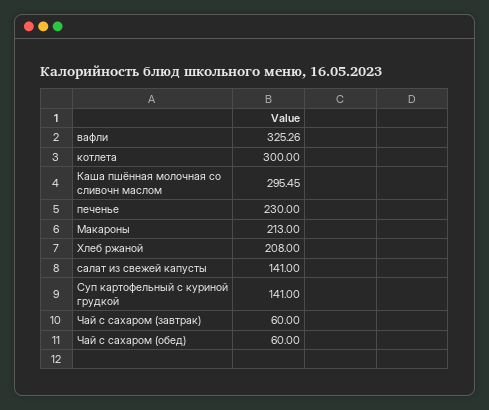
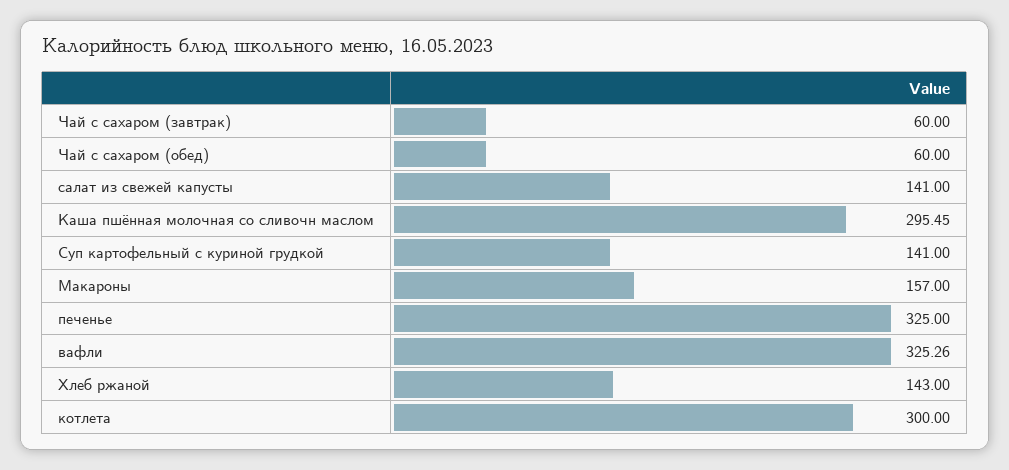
  {
    "вафли": 325.26,
    "котлета": 300,
    "Каша пшённая молочная со сливочн маслом": 295.45,
-   "печенье": 230,
+   "печенье": 325,
-   "Макароны": 213,
+   "Макароны": 157,
-   "Хлеб ржаной": 208,
+   "Хлеб ржаной": 143,
    "салат из свежей капусты": 141,
    "Суп картофельный с куриной грудкой": 141,
    "Чай с сахаром (завтрак)": 60,
    "Чай с сахаром (обед)": 60
  }

